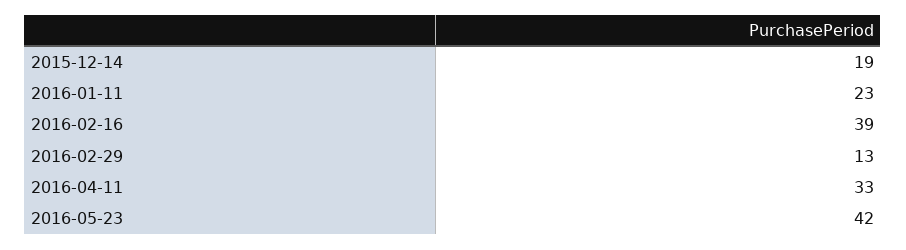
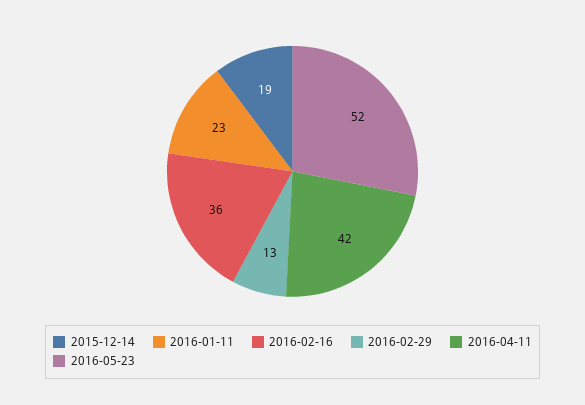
  {
    "2015-12-14": 19,
    "2016-01-11": 23,
-   "2016-02-16": 39,
+   "2016-02-16": 36,
    "2016-02-29": 13,
-   "2016-04-11": 33,
+   "2016-04-11": 42,
-   "2016-05-23": 42
+   "2016-05-23": 52
  }

